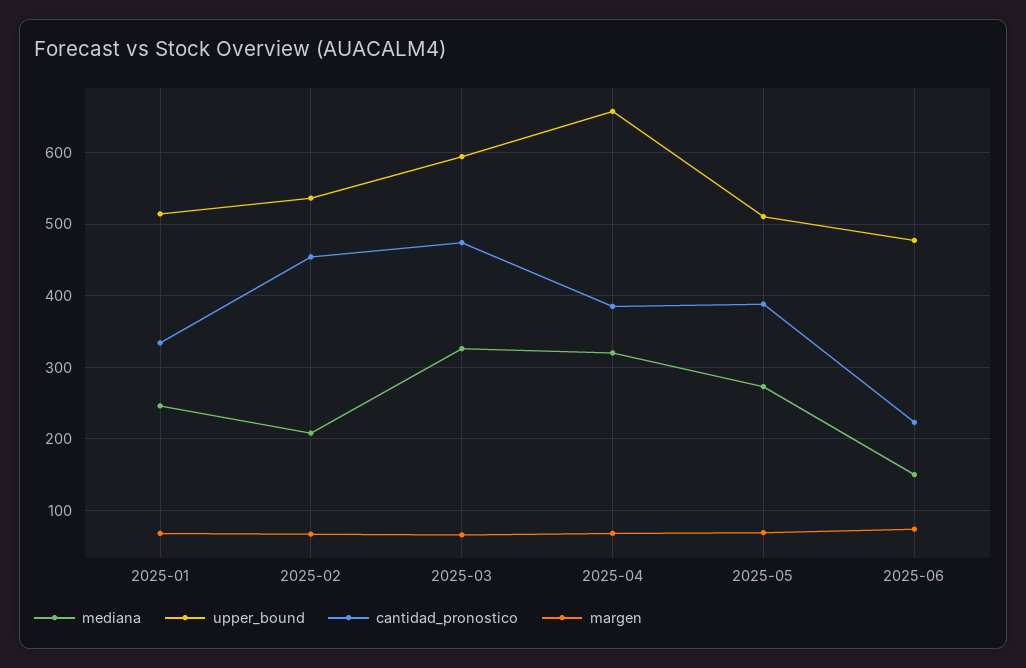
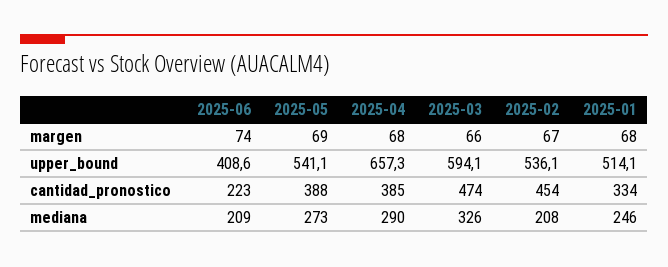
  {
    "mediana": {
      "2025-01": 246,
      "2025-02": 208,
      "2025-03": 326,
-     "2025-04": 320,
+     "2025-04": 290,
      "2025-05": 273,
-     "2025-06": 150
+     "2025-06": 209
    },
    "upper_bound": {
      "2025-01": 514.1,
      "2025-02": 536.1,
      "2025-03": 594.1,
      "2025-04": 657.3,
-     "2025-05": 510,
+     "2025-05": 541.1,
-     "2025-06": 480
+     "2025-06": 408.6
    },
    "cantidad_pronostico": {
      "2025-01": 334,
      "2025-02": 454,
      "2025-03": 474,
      "2025-04": 385,
      "2025-05": 388,
      "2025-06": 223
    },
    "margen": {
      "2025-01": 68,
      "2025-02": 67,
      "2025-03": 66,
      "2025-04": 68,
      "2025-05": 69,
      "2025-06": 74
    }
  }

